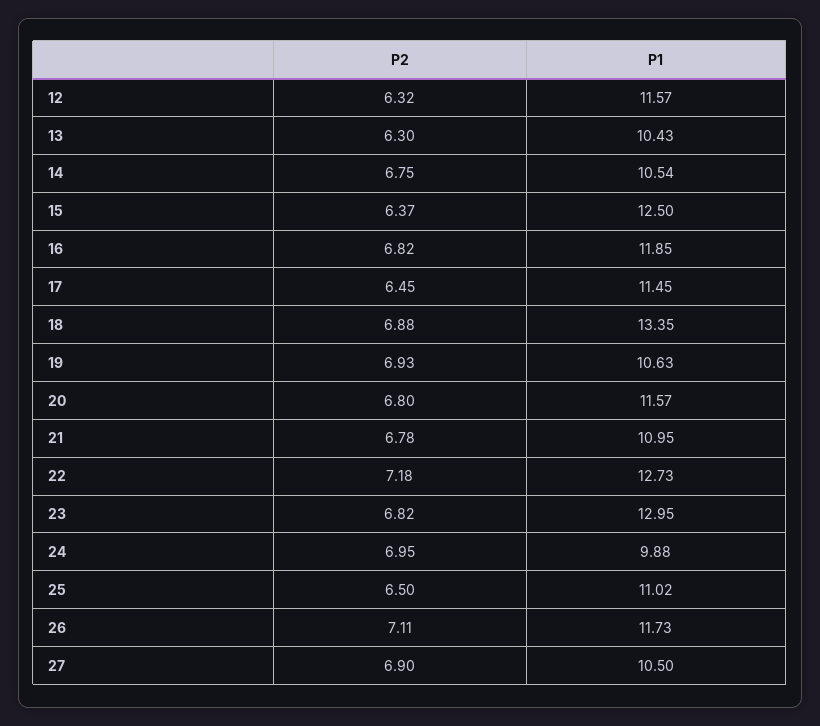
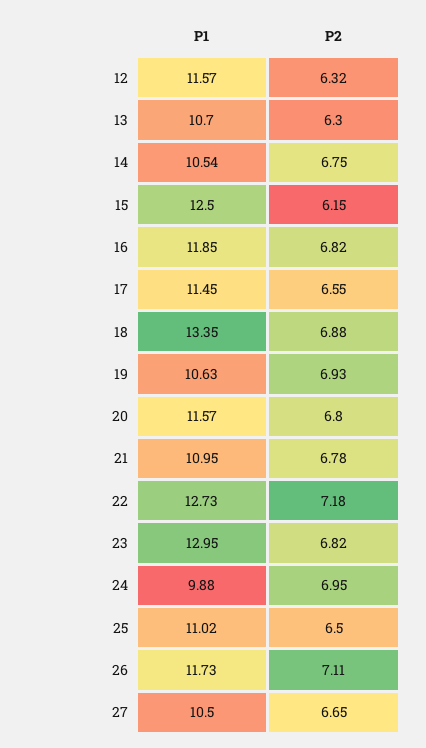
  {
    "P2": {
      "12": 6.32,
      "13": 6.3,
      "14": 6.75,
-     "15": 6.37,
+     "15": 6.15,
      "16": 6.82,
-     "17": 6.45,
+     "17": 6.55,
      "18": 6.88,
      "19": 6.93,
      "20": 6.8,
      "21": 6.78,
      "22": 7.18,
      "23": 6.82,
      "24": 6.95,
      "25": 6.5,
      "26": 7.11,
-     "27": 6.9
+     "27": 6.65
    },
    "P1": {
      "12": 11.57,
-     "13": 10.43,
+     "13": 10.7,
      "14": 10.54,
      "15": 12.5,
      "16": 11.85,
      "17": 11.45,
      "18": 13.35,
      "19": 10.63,
      "20": 11.57,
      "21": 10.95,
      "22": 12.73,
      "23": 12.95,
      "24": 9.88,
      "25": 11.02,
      "26": 11.73,
      "27": 10.5
    }
  }

